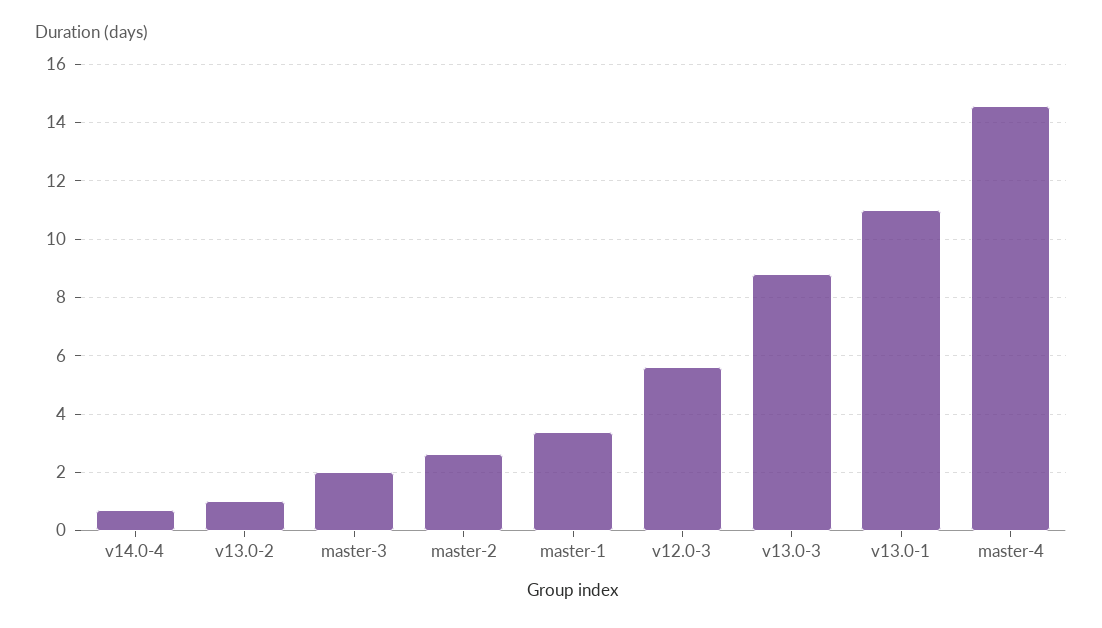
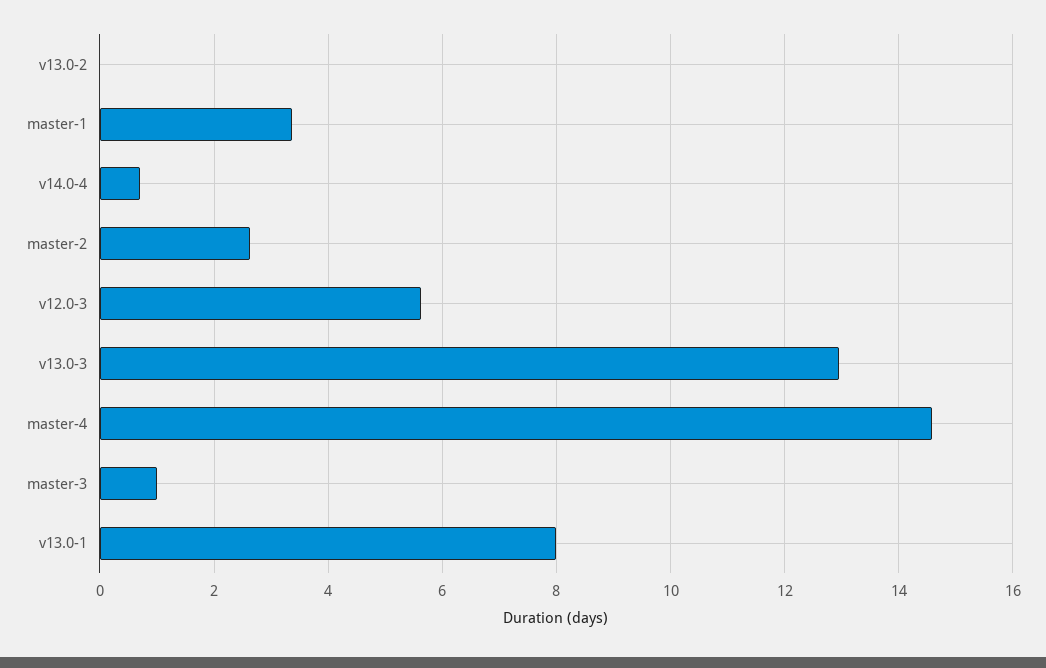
  {
    "v14.0-4": 0.8,
-   "v13.0-2": 1,
+   "v13.0-2": 0,
-   "master-3": 2,
+   "master-3": 1,
    "master-2": 2.6,
    "master-1": 3.4,
    "v12.0-3": 5.6,
-   "v13.0-3": 8.75,
+   "v13.0-3": 13,
-   "v13.0-1": 11,
+   "v13.0-1": 8,
    "master-4": 14.6
  }

